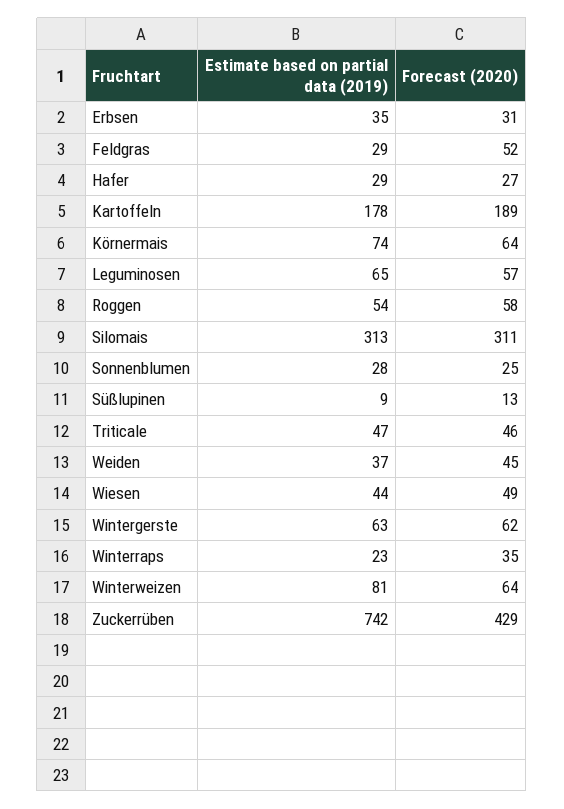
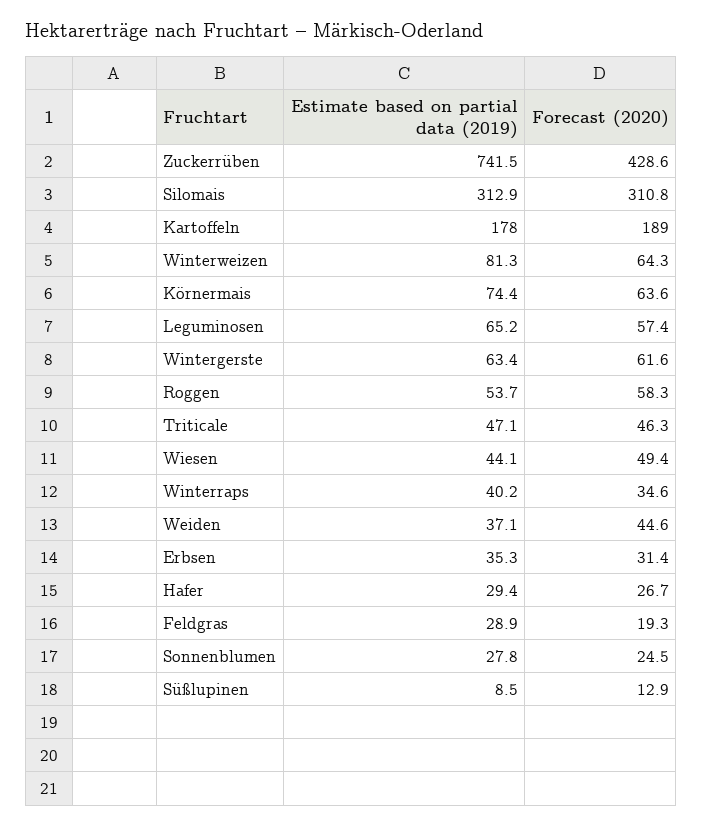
  {
    "Estimate based on partial data (2019)": {
      "Erbsen": 35.3,
      "Feldgras": 28.9,
      "Hafer": 29.4,
      "Kartoffeln": 178,
      "Körnermais": 74.4,
      "Leguminosen": 65.2,
      "Roggen": 53.7,
      "Silomais": 312.9,
      "Sonnenblumen": 27.8,
      "Süßlupinen": 8.5,
      "Triticale": 47.1,
      "Weiden": 37.1,
      "Wiesen": 44.1,
      "Wintergerste": 63.4,
-     "Winterraps": 23,
+     "Winterraps": 40.2,
      "Winterweizen": 81.3,
      "Zuckerrüben": 741.5
    },
    "Forecast (2020)": {
      "Erbsen": 31.4,
-     "Feldgras": 52,
+     "Feldgras": 19.3,
      "Hafer": 26.7,
      "Kartoffeln": 189,
      "Körnermais": 63.6,
      "Leguminosen": 57.4,
      "Roggen": 58.3,
      "Silomais": 310.8,
      "Sonnenblumen": 24.5,
      "Süßlupinen": 12.9,
      "Triticale": 46.3,
      "Weiden": 44.6,
      "Wiesen": 49.4,
      "Wintergerste": 61.6,
      "Winterraps": 34.6,
      "Winterweizen": 64.3,
      "Zuckerrüben": 428.6
    }
  }

